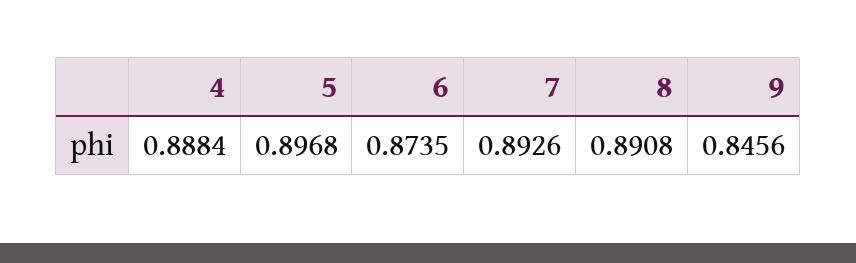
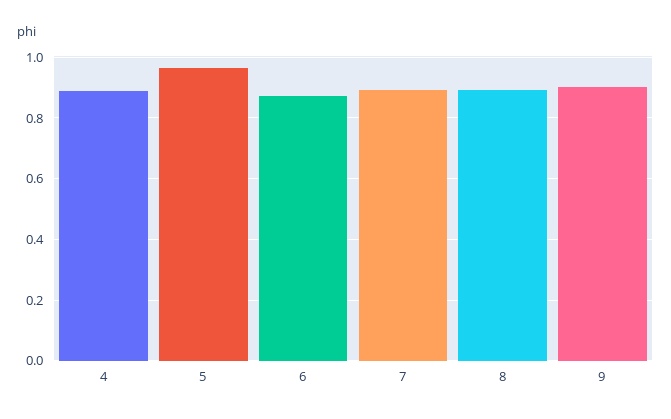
  {
    "4": 0.8884,
-   "5": 0.8968,
+   "5": 0.96,
    "6": 0.8735,
    "7": 0.8926,
    "8": 0.8908,
-   "9": 0.8456
+   "9": 0.9
  }

